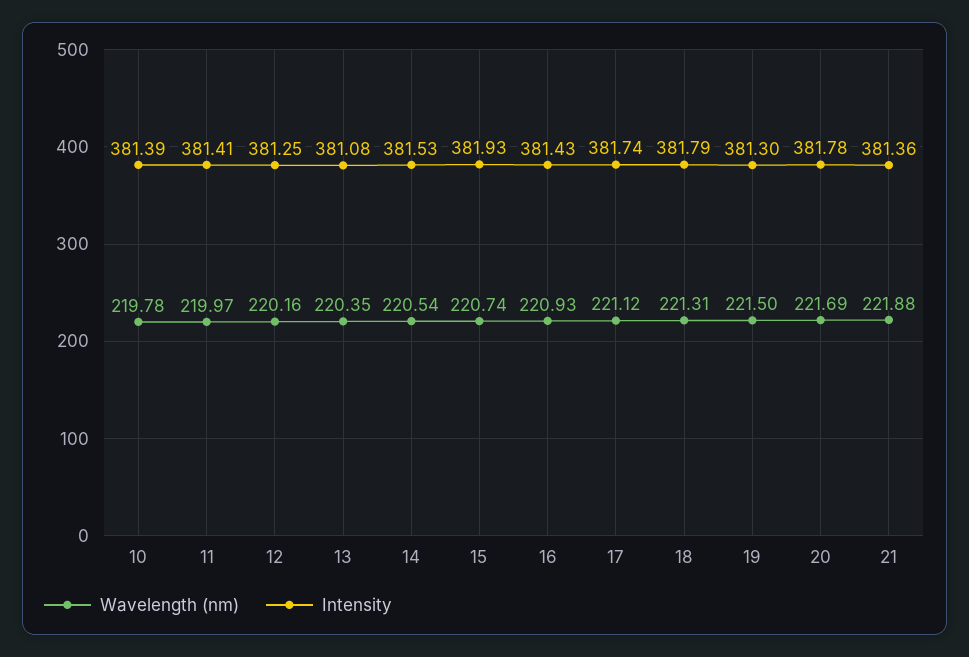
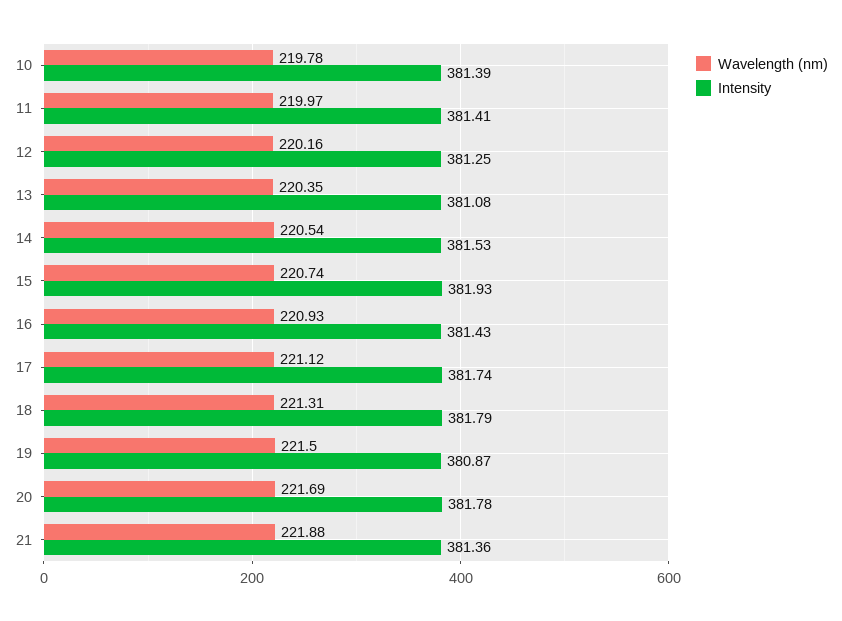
  {
    "Wavelength (nm)": {
      "10": 219.78,
      "11": 219.97,
      "12": 220.16,
      "13": 220.35,
      "14": 220.54,
      "15": 220.74,
      "16": 220.93,
      "17": 221.12,
      "18": 221.31,
      "19": 221.5,
      "20": 221.69,
      "21": 221.88
    },
    "Intensity": {
      "10": 381.39,
      "11": 381.41,
      "12": 381.25,
      "13": 381.08,
      "14": 381.53,
      "15": 381.93,
      "16": 381.43,
      "17": 381.74,
      "18": 381.79,
-     "19": 381.3,
+     "19": 380.87,
      "20": 381.78,
      "21": 381.36
    }
  }

